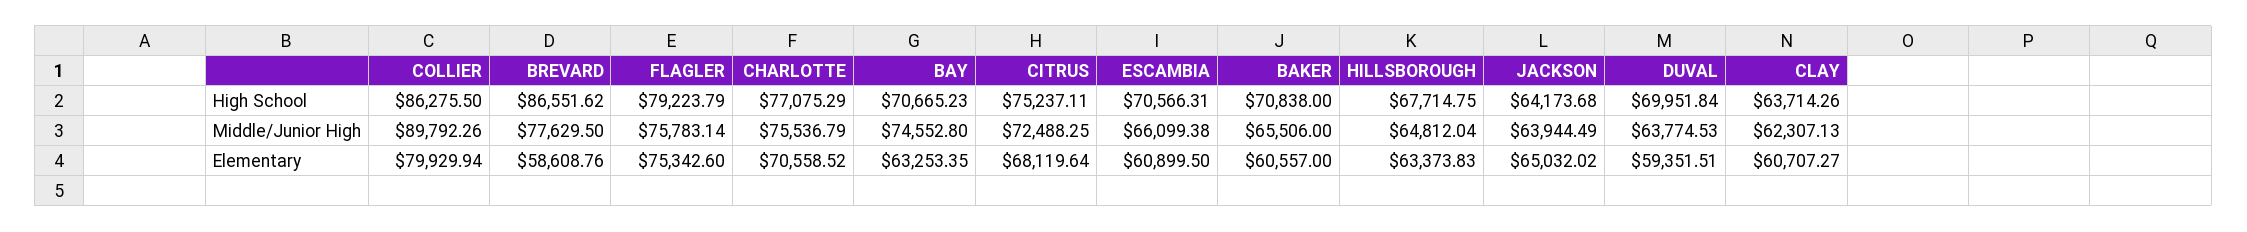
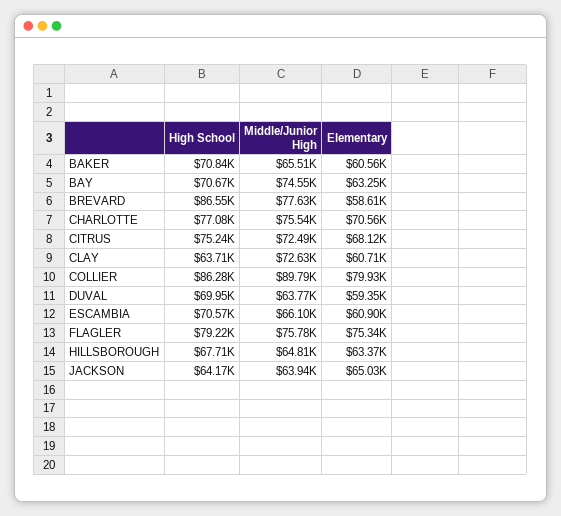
  {
    "COLLIER": {
      "High School": 86275.5,
      "Middle/Junior High": 89792.26,
      "Elementary": 79929.94
    },
    "BREVARD": {
      "High School": 86551.62,
      "Middle/Junior High": 77629.5,
      "Elementary": 58608.76
    },
    "FLAGLER": {
      "High School": 79223.79,
      "Middle/Junior High": 75783.14,
      "Elementary": 75342.6
    },
    "CHARLOTTE": {
      "High School": 77075.29,
      "Middle/Junior High": 75536.79,
      "Elementary": 70558.52
    },
    "BAY": {
      "High School": 70665.23,
      "Middle/Junior High": 74552.8,
      "Elementary": 63253.35
    },
    "CITRUS": {
      "High School": 75237.11,
      "Middle/Junior High": 72488.25,
      "Elementary": 68119.64
    },
    "ESCAMBIA": {
      "High School": 70566.31,
      "Middle/Junior High": 66099.38,
      "Elementary": 60899.5
    },
    "BAKER": {
      "High School": 70838,
      "Middle/Junior High": 65506,
      "Elementary": 60557
    },
    "HILLSBOROUGH": {
      "High School": 67714.75,
      "Middle/Junior High": 64812.04,
      "Elementary": 63373.83
    },
    "JACKSON": {
      "High School": 64173.68,
      "Middle/Junior High": 63944.49,
      "Elementary": 65032.02
    },
    "DUVAL": {
      "High School": 69951.84,
      "Middle/Junior High": 63774.53,
      "Elementary": 59351.51
    },
    "CLAY": {
      "High School": 63714.26,
-     "Middle/Junior High": 62307.13,
+     "Middle/Junior High": 72630,
      "Elementary": 60707.27
    }
  }

